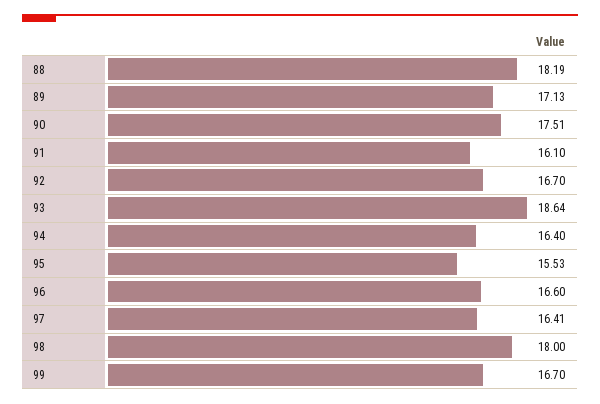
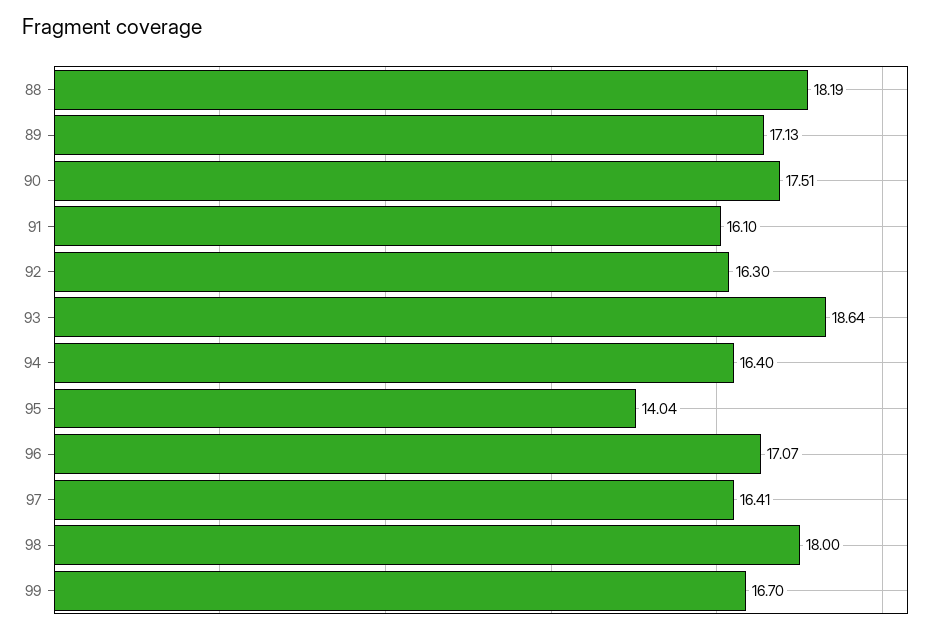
  {
    "88": 18.19,
    "89": 17.13,
    "90": 17.51,
    "91": 16.1,
-   "92": 16.7,
+   "92": 16.3,
    "93": 18.64,
    "94": 16.4,
-   "95": 15.53,
+   "95": 14.04,
-   "96": 16.6,
+   "96": 17.07,
    "97": 16.41,
    "98": 18,
    "99": 16.7
  }

